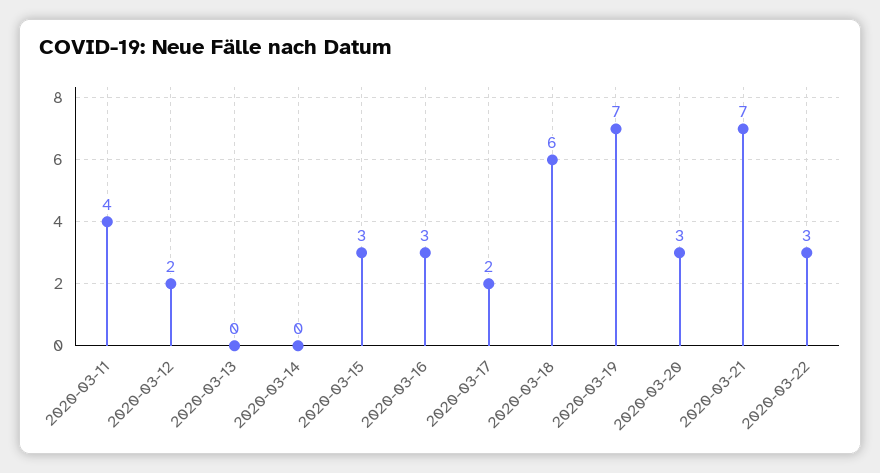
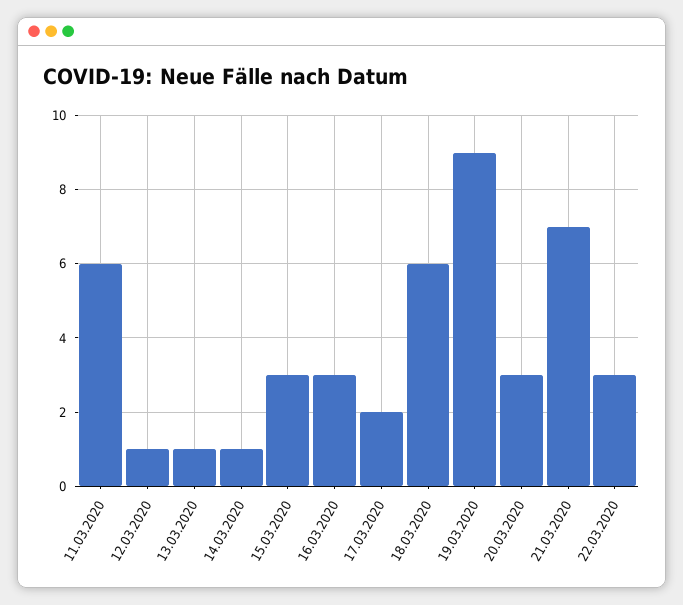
  {
-   "2020-03-11": 4,
+   "2020-03-11": 6,
-   "2020-03-12": 2,
+   "2020-03-12": 1,
-   "2020-03-13": 0,
+   "2020-03-13": 1,
-   "2020-03-14": 0,
+   "2020-03-14": 1,
    "2020-03-15": 3,
    "2020-03-16": 3,
    "2020-03-17": 2,
    "2020-03-18": 6,
-   "2020-03-19": 7,
+   "2020-03-19": 9,
    "2020-03-20": 3,
    "2020-03-21": 7,
    "2020-03-22": 3
  }

